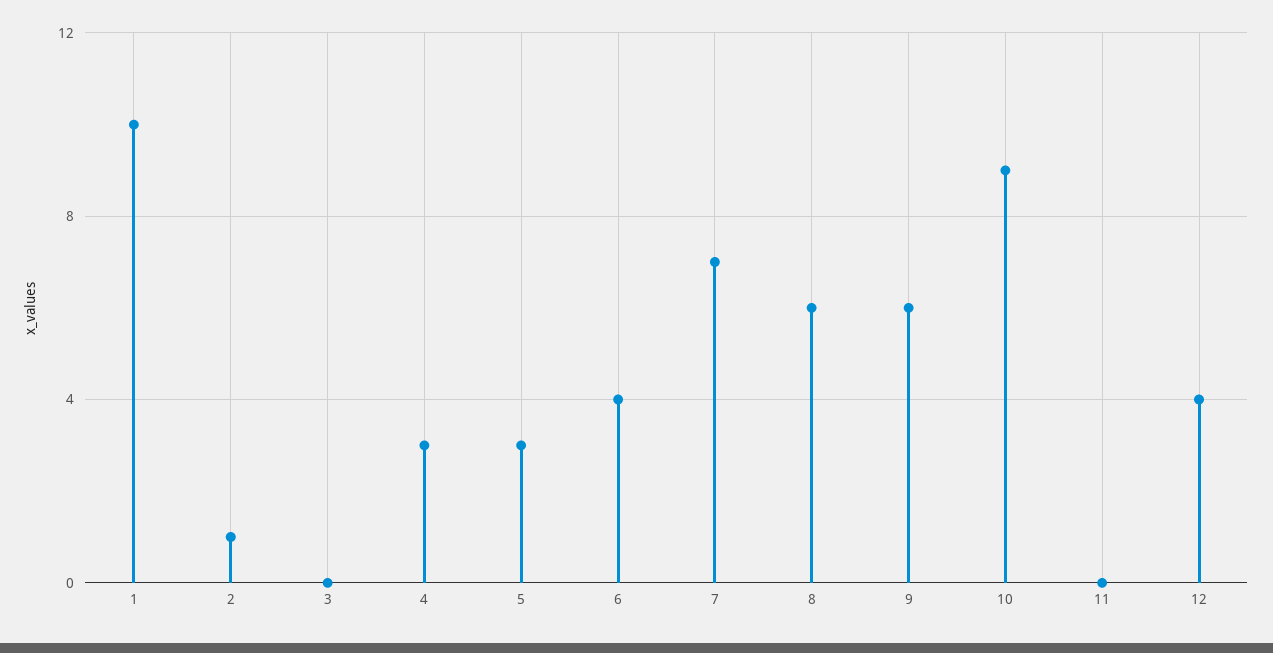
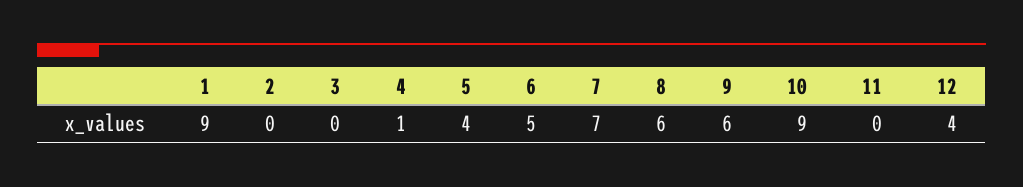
  {
-   "1": 10,
+   "1": 9,
-   "2": 1,
+   "2": 0,
    "3": 0,
-   "4": 3,
+   "4": 1,
-   "5": 3,
+   "5": 4,
-   "6": 4,
+   "6": 5,
    "7": 7,
    "8": 6,
    "9": 6,
    "10": 9,
    "11": 0,
    "12": 4
  }

